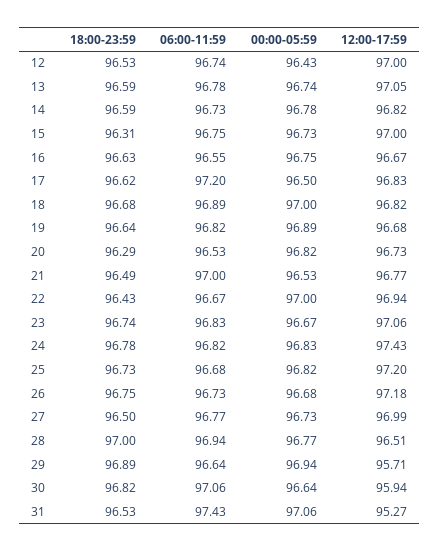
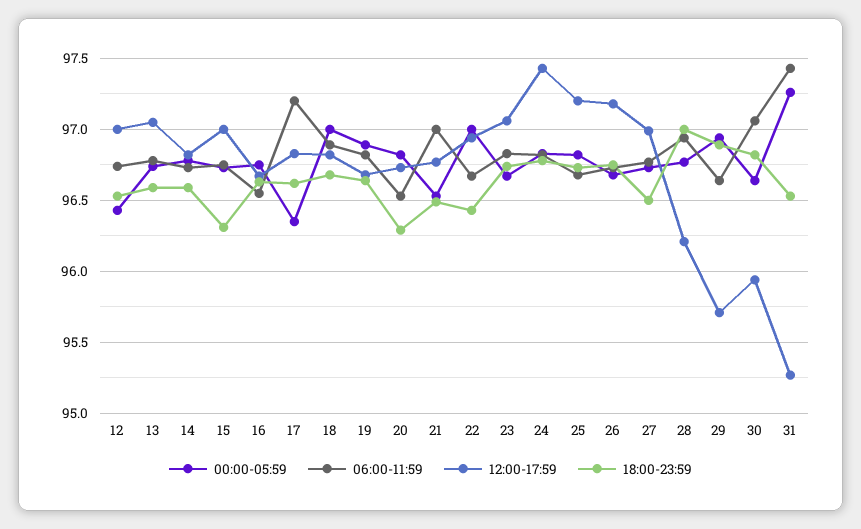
  {
    "18:00-23:59": {
      "12": 96.53,
      "13": 96.59,
      "14": 96.59,
      "15": 96.31,
      "16": 96.63,
      "17": 96.62,
      "18": 96.68,
      "19": 96.64,
      "20": 96.29,
      "21": 96.49,
      "22": 96.43,
      "23": 96.74,
      "24": 96.78,
      "25": 96.73,
      "26": 96.75,
      "27": 96.5,
      "28": 97,
      "29": 96.89,
      "30": 96.82,
      "31": 96.53
    },
    "06:00-11:59": {
      "12": 96.74,
      "13": 96.78,
      "14": 96.73,
      "15": 96.75,
      "16": 96.55,
      "17": 97.2,
      "18": 96.89,
      "19": 96.82,
      "20": 96.53,
      "21": 97,
      "22": 96.67,
      "23": 96.83,
      "24": 96.82,
      "25": 96.68,
      "26": 96.73,
      "27": 96.77,
      "28": 96.94,
      "29": 96.64,
      "30": 97.06,
      "31": 97.43
    },
    "00:00-05:59": {
      "12": 96.43,
      "13": 96.74,
      "14": 96.78,
      "15": 96.73,
      "16": 96.75,
-     "17": 96.5,
+     "17": 96.35,
      "18": 97,
      "19": 96.89,
      "20": 96.82,
      "21": 96.53,
      "22": 97,
      "23": 96.67,
      "24": 96.83,
      "25": 96.82,
      "26": 96.68,
      "27": 96.73,
      "28": 96.77,
      "29": 96.94,
      "30": 96.64,
-     "31": 97.06
+     "31": 97.25
    },
    "12:00-17:59": {
      "12": 97,
      "13": 97.05,
      "14": 96.82,
      "15": 97,
      "16": 96.67,
      "17": 96.83,
      "18": 96.82,
      "19": 96.68,
      "20": 96.73,
      "21": 96.77,
      "22": 96.94,
      "23": 97.06,
      "24": 97.43,
      "25": 97.2,
      "26": 97.18,
      "27": 96.99,
-     "28": 96.51,
+     "28": 96.2,
      "29": 95.71,
      "30": 95.94,
      "31": 95.27
    }
  }

